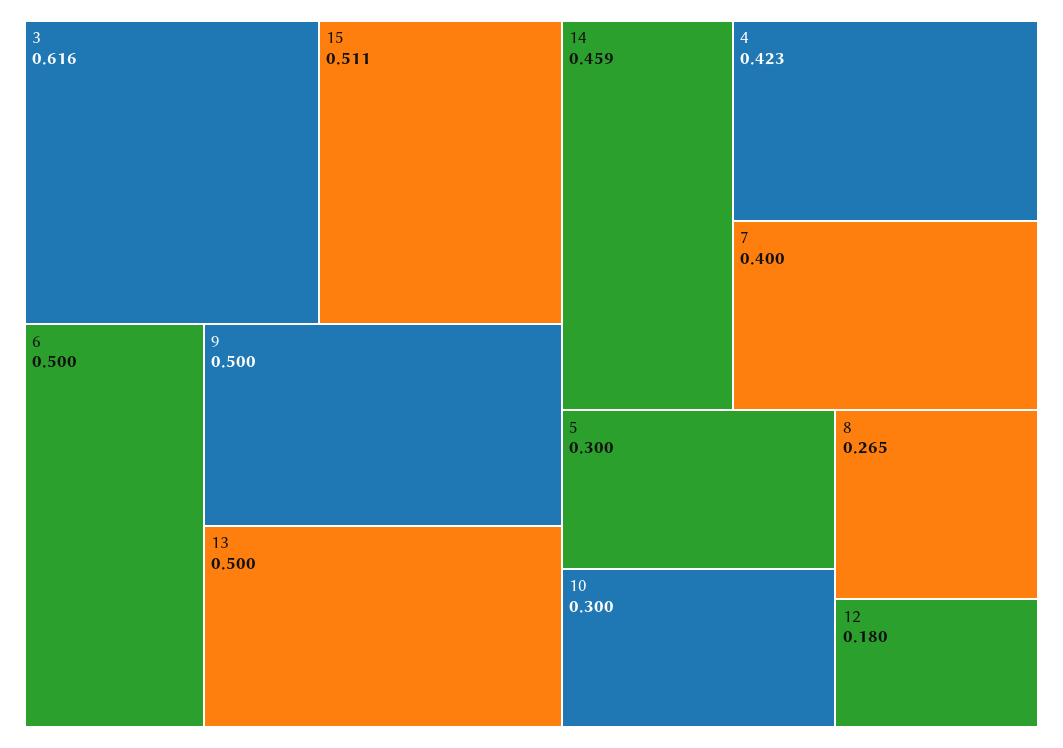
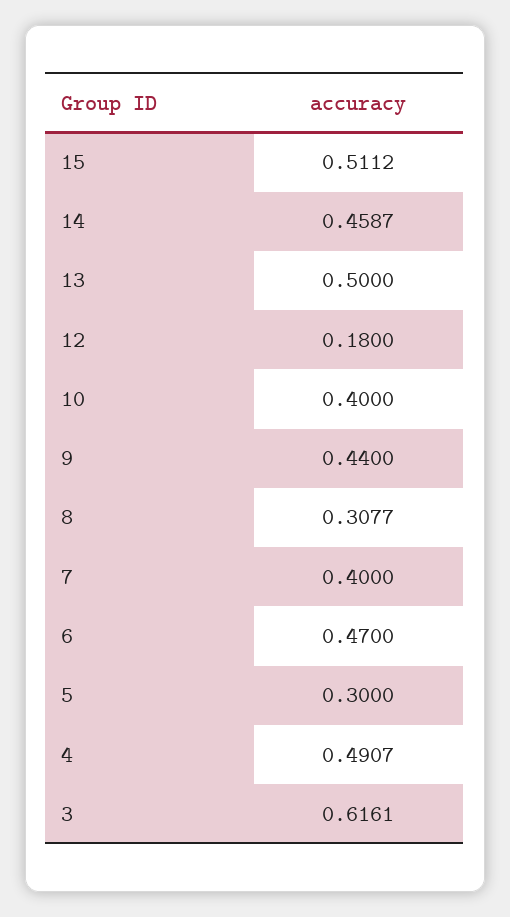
  {
    "3": 0.6161,
    "15": 0.5112,
-   "6": 0.5,
+   "6": 0.47,
-   "9": 0.5,
+   "9": 0.44,
    "13": 0.5,
    "14": 0.4587,
-   "4": 0.423,
+   "4": 0.4907,
    "7": 0.4,
    "5": 0.3,
-   "10": 0.3,
+   "10": 0.4,
-   "8": 0.265,
+   "8": 0.3077,
    "12": 0.18
  }

